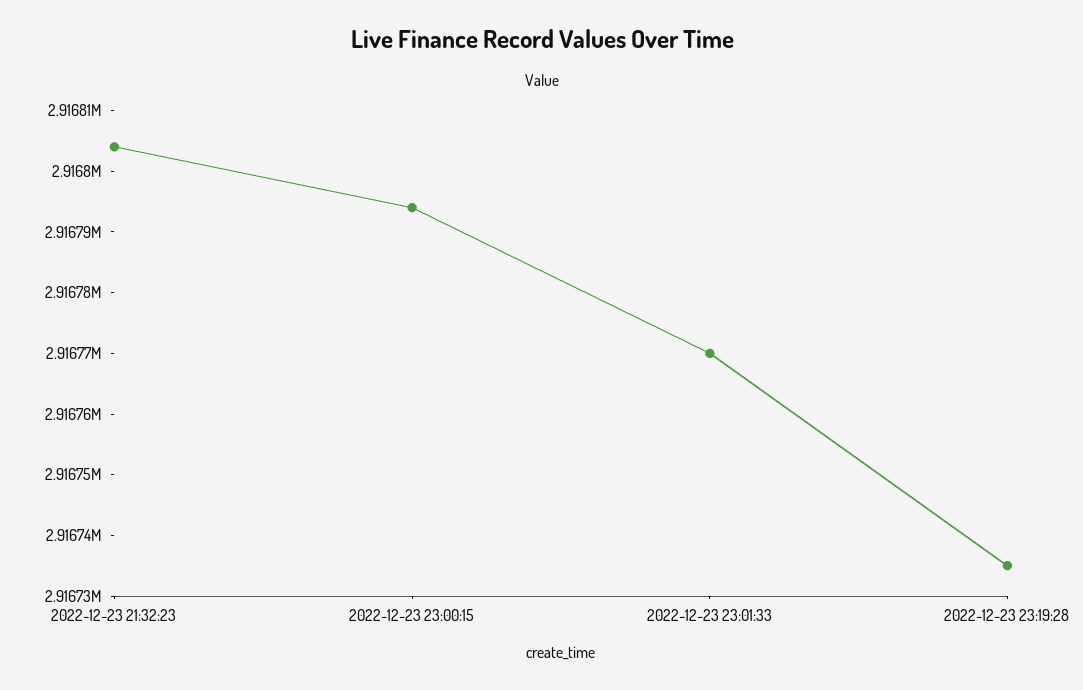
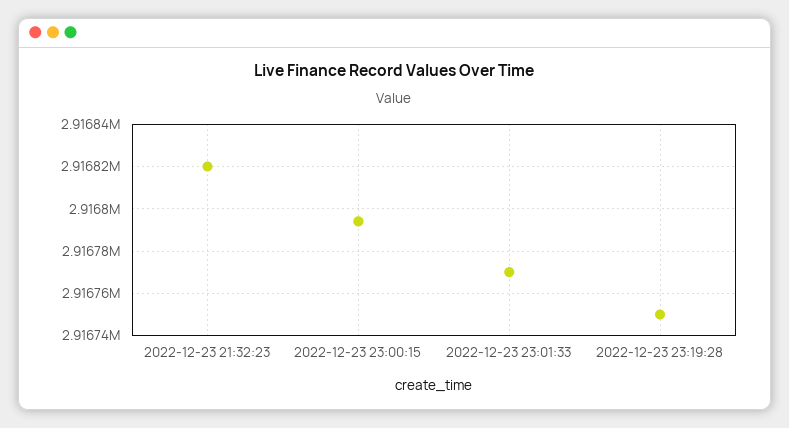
  {
-   "2022-12-23 21:32:23": 2916805,
+   "2022-12-23 21:32:23": 2916820,
    "2022-12-23 23:00:15": 2916795,
    "2022-12-23 23:01:33": 2916770,
-   "2022-12-23 23:19:28": 2916735
+   "2022-12-23 23:19:28": 2916750
  }

